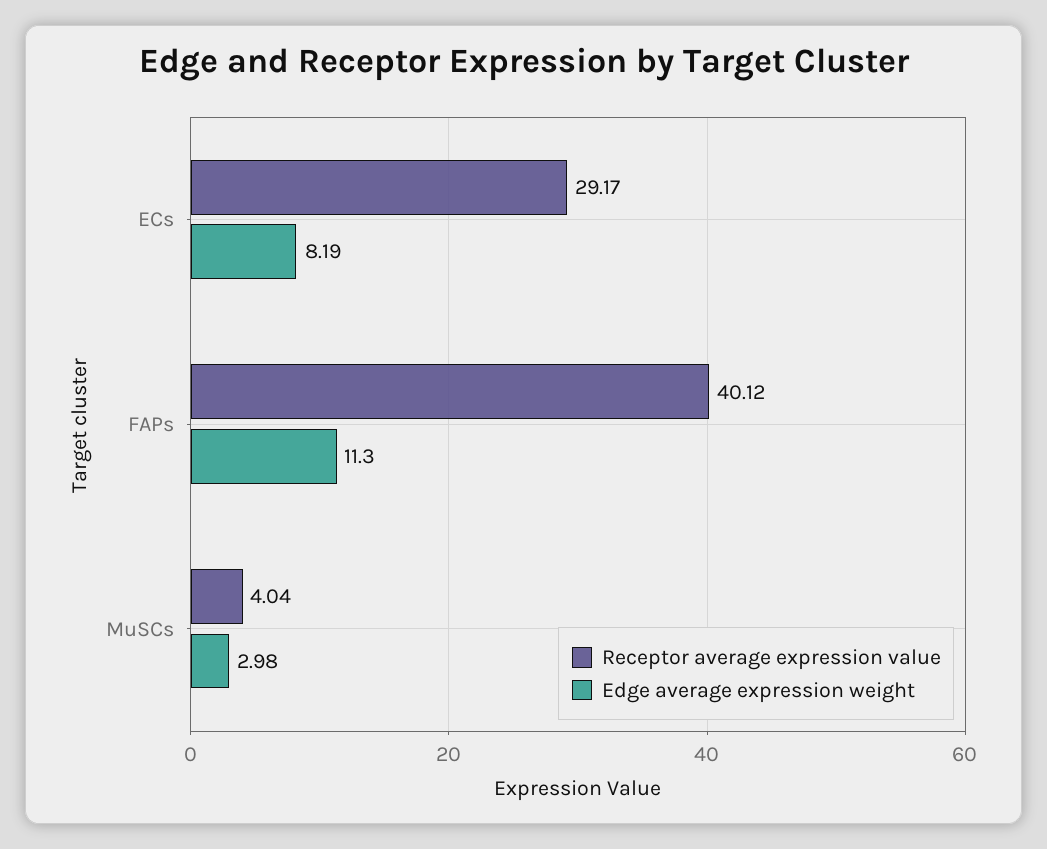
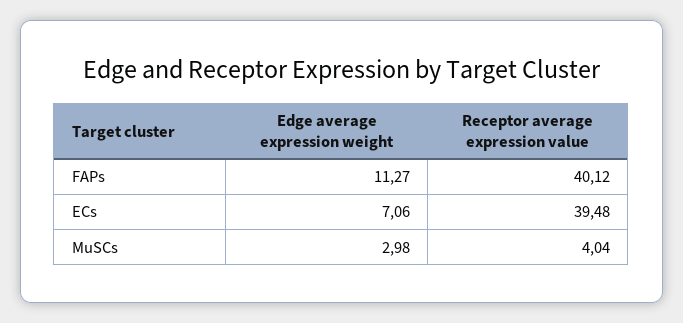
  {
    "Receptor average expression value": {
-     "ECs": 29.17,
+     "ECs": 39.48,
      "FAPs": 40.12,
      "MuSCs": 4.04
    },
    "Edge average expression weight": {
-     "ECs": 8.19,
+     "ECs": 7.06,
-     "FAPs": 11.3,
+     "FAPs": 11.27,
      "MuSCs": 2.98
    }
  }

